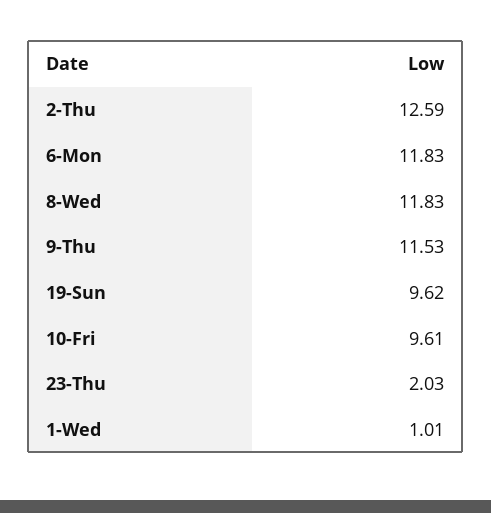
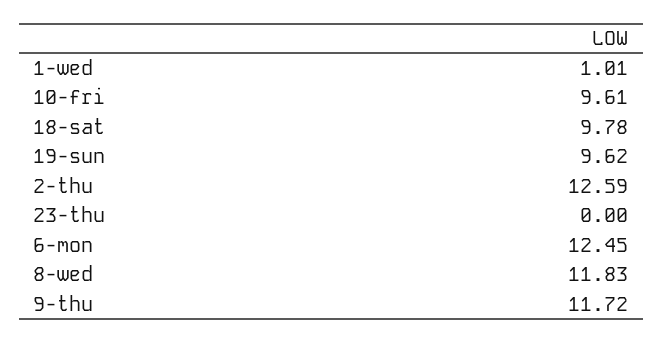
  {
    "2-Thu": 12.59,
-   "6-Mon": 11.83,
+   "6-Mon": 12.45,
    "8-Wed": 11.83,
-   "9-Thu": 11.53,
+   "9-Thu": 11.72,
    "19-Sun": 9.62,
    "10-Fri": 9.61,
-   "23-Thu": 2.03,
+   "23-Thu": 0,
-   "1-Wed": 1.01
+   "1-Wed": 1.01,
+   "18-sat": 9.78
  }

